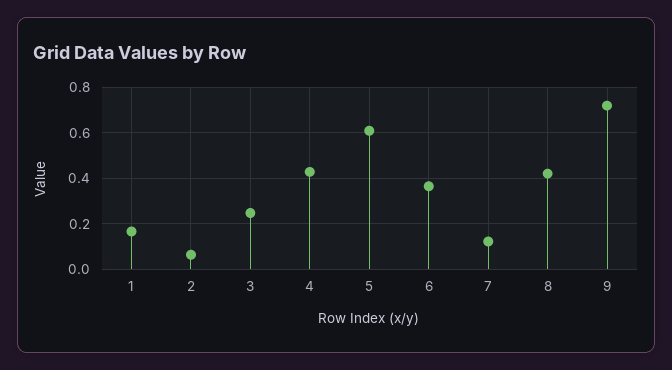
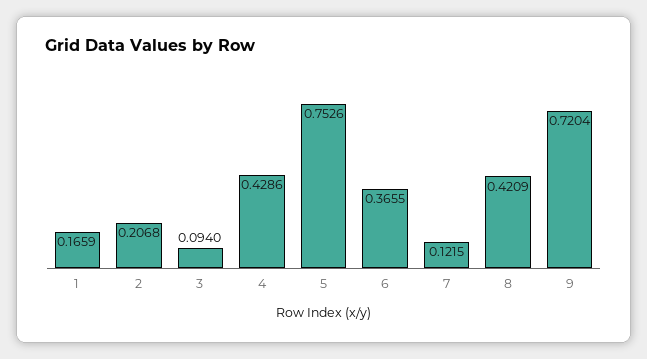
  {
    "1": 0.1659,
-   "2": 0.05,
+   "2": 0.2068,
-   "3": 0.25,
+   "3": 0.094,
    "4": 0.4286,
-   "5": 0.6,
+   "5": 0.7526,
    "6": 0.3655,
    "7": 0.1215,
    "8": 0.4209,
    "9": 0.7204
  }

